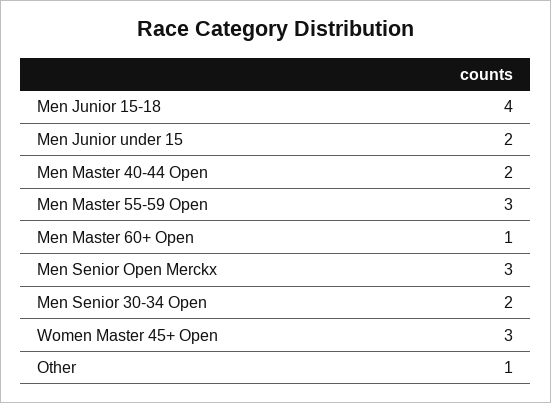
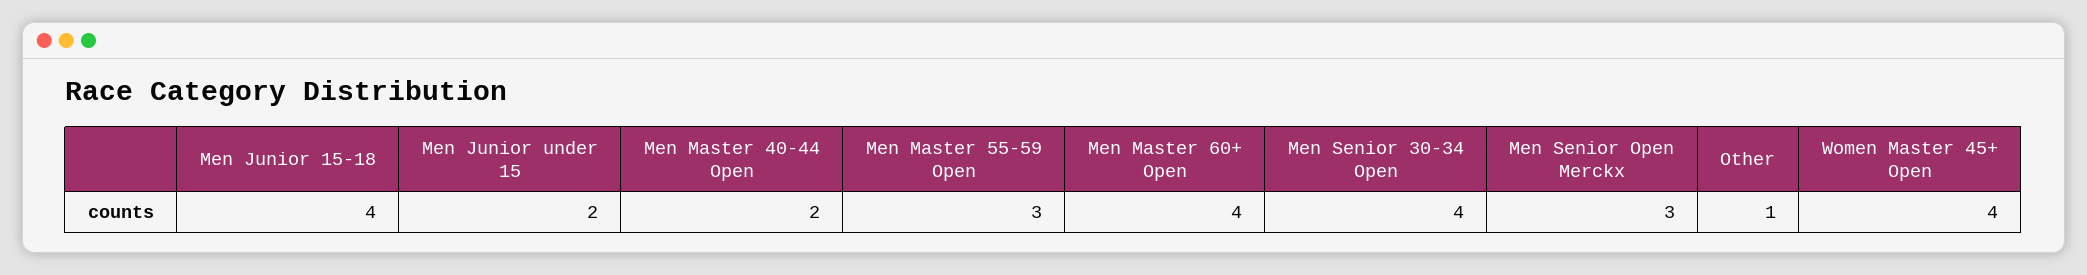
  {
    "Men Junior 15-18": 4,
    "Men Junior under 15": 2,
    "Men Master 40-44 Open": 2,
    "Men Master 55-59 Open": 3,
-   "Men Master 60+ Open": 1,
+   "Men Master 60+ Open": 4,
    "Men Senior Open Merckx": 3,
-   "Men Senior 30-34 Open": 2,
+   "Men Senior 30-34 Open": 4,
-   "Women Master 45+ Open": 3,
+   "Women Master 45+ Open": 4,
    "Other": 1
  }

